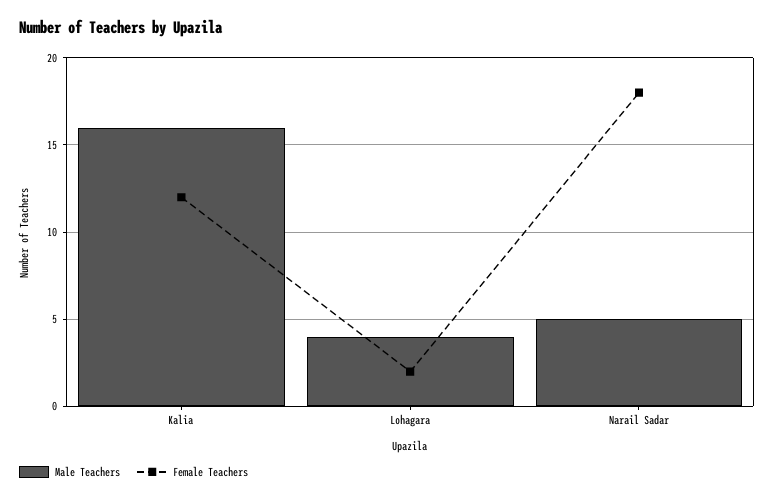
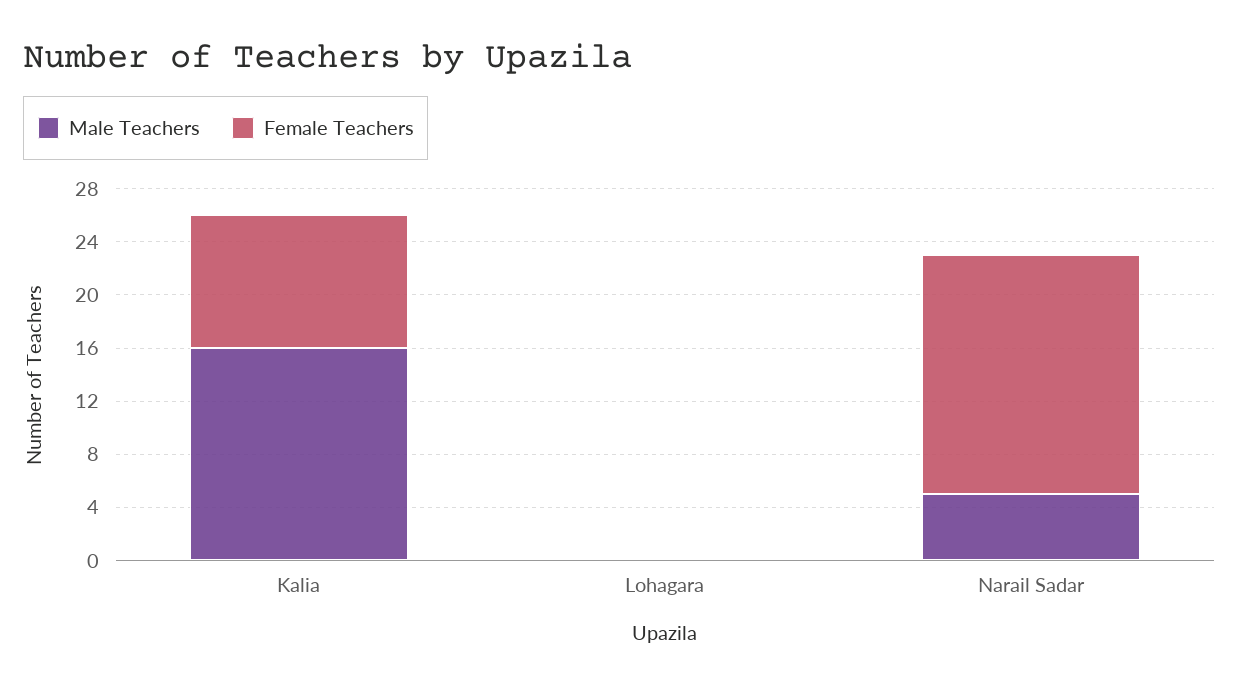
  {
    "Male Teachers": {
      "Kalia": 16,
-     "Lohagara": 4,
+     "Lohagara": 0,
      "Narail Sadar": 5
    },
    "Female Teachers": {
-     "Kalia": 12,
+     "Kalia": 10,
-     "Lohagara": 2,
+     "Lohagara": 0,
      "Narail Sadar": 18
    }
  }

